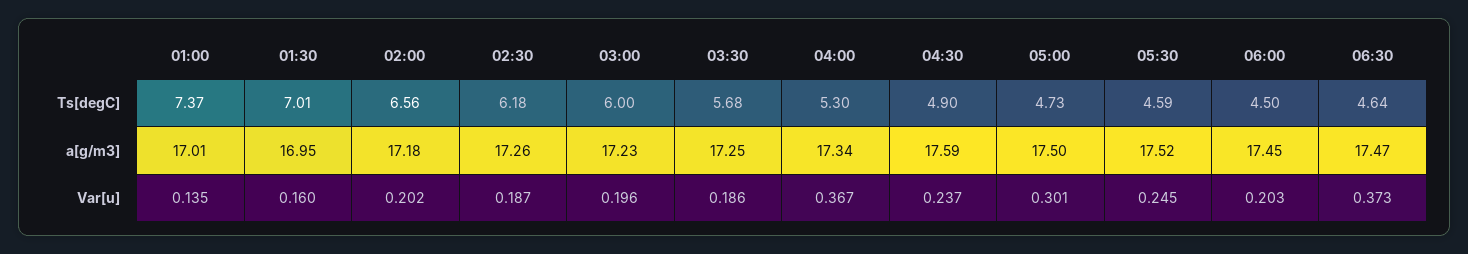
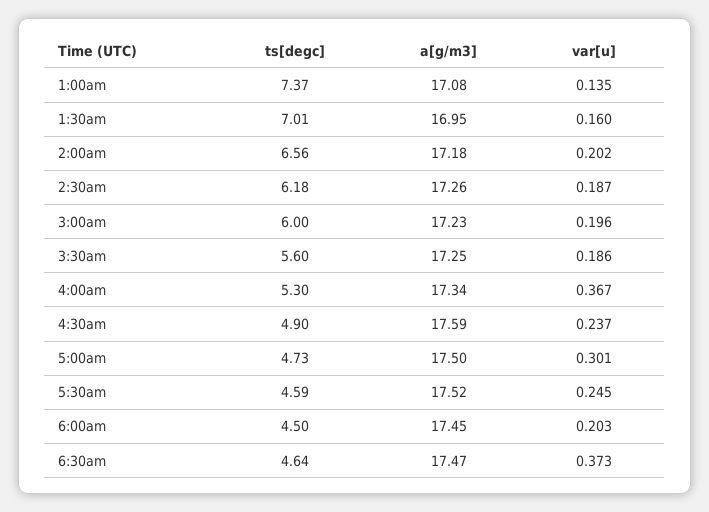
  {
    "01:00": {
      "Ts[degC]": 7.37,
-     "a[g/m3]": 17.01,
+     "a[g/m3]": 17.08,
      "Var[u]": 0.135
    },
    "01:30": {
      "Ts[degC]": 7.01,
      "a[g/m3]": 16.95,
      "Var[u]": 0.16
    },
    "02:00": {
      "Ts[degC]": 6.56,
      "a[g/m3]": 17.18,
      "Var[u]": 0.202
    },
    "02:30": {
      "Ts[degC]": 6.18,
      "a[g/m3]": 17.26,
      "Var[u]": 0.187
    },
    "03:00": {
      "Ts[degC]": 6,
      "a[g/m3]": 17.23,
      "Var[u]": 0.196
    },
    "03:30": {
-     "Ts[degC]": 5.68,
+     "Ts[degC]": 5.6,
      "a[g/m3]": 17.25,
      "Var[u]": 0.186
    },
    "04:00": {
      "Ts[degC]": 5.3,
      "a[g/m3]": 17.34,
      "Var[u]": 0.367
    },
    "04:30": {
      "Ts[degC]": 4.9,
      "a[g/m3]": 17.59,
      "Var[u]": 0.237
    },
    "05:00": {
      "Ts[degC]": 4.73,
      "a[g/m3]": 17.5,
      "Var[u]": 0.301
    },
    "05:30": {
      "Ts[degC]": 4.59,
      "a[g/m3]": 17.52,
      "Var[u]": 0.245
    },
    "06:00": {
      "Ts[degC]": 4.5,
      "a[g/m3]": 17.45,
      "Var[u]": 0.203
    },
    "06:30": {
      "Ts[degC]": 4.64,
      "a[g/m3]": 17.47,
      "Var[u]": 0.373
    }
  }

